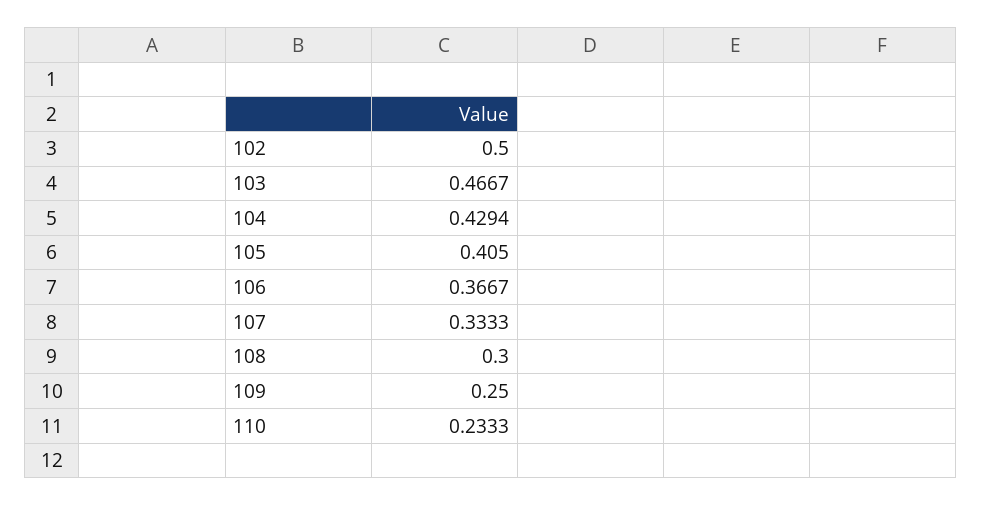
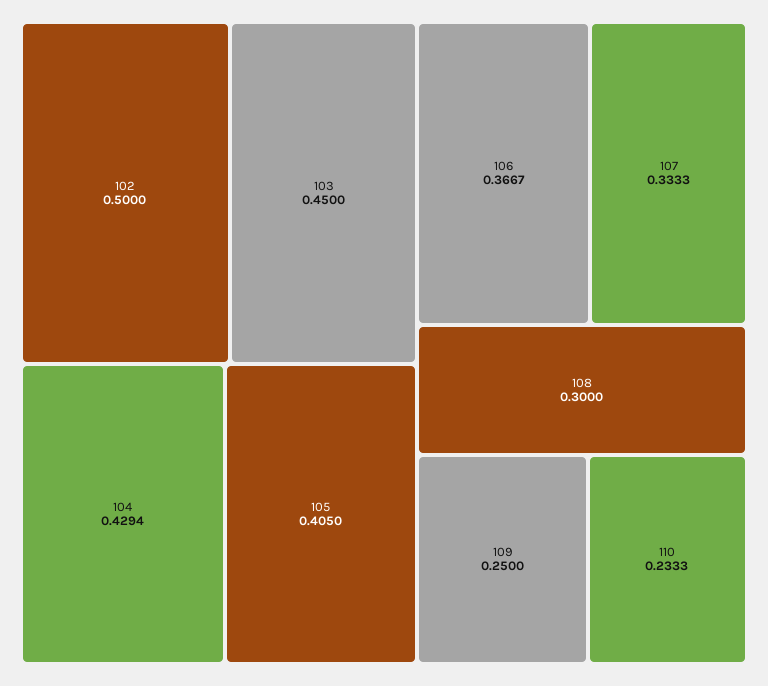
  {
    "102": 0.5,
-   "103": 0.4667,
+   "103": 0.45,
    "104": 0.4294,
    "105": 0.405,
    "106": 0.3667,
    "107": 0.3333,
    "108": 0.3,
    "109": 0.25,
    "110": 0.2333
  }

